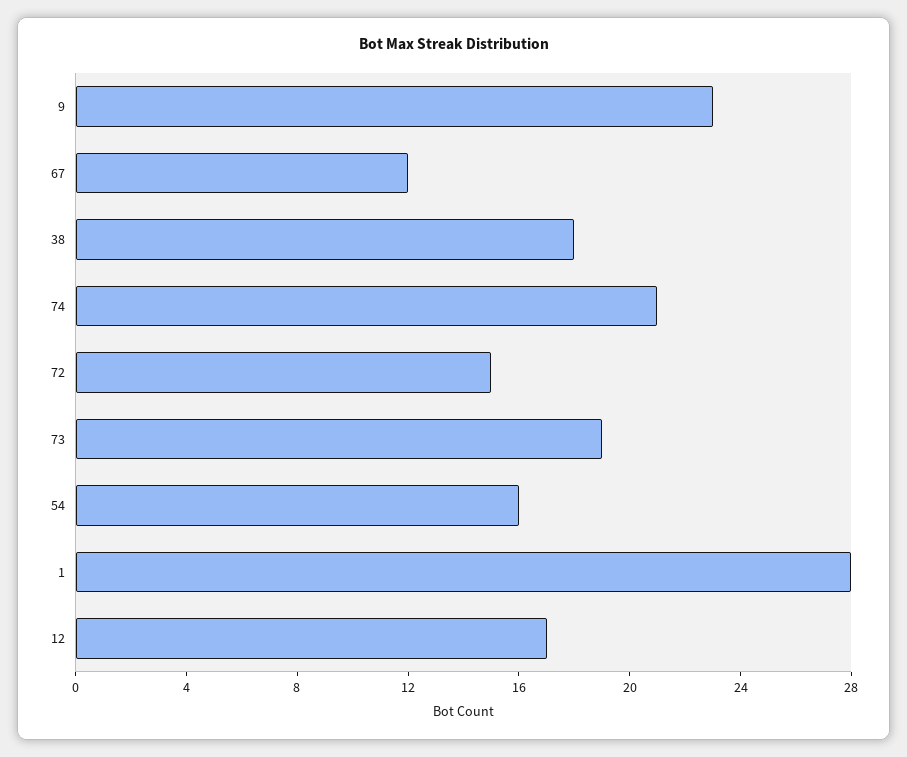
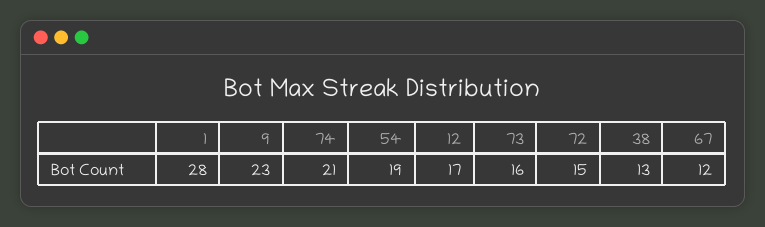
  {
    "9": 23,
    "67": 12,
-   "38": 18,
+   "38": 13,
    "74": 21,
    "72": 15,
-   "73": 19,
+   "73": 16,
-   "54": 16,
+   "54": 19,
    "1": 28,
    "12": 17
  }

